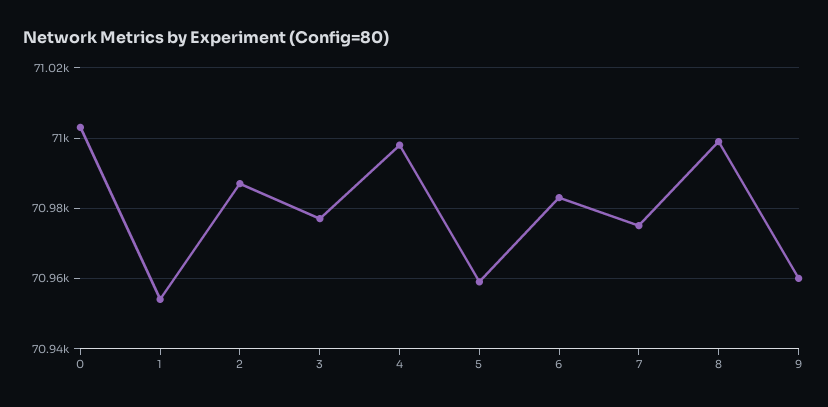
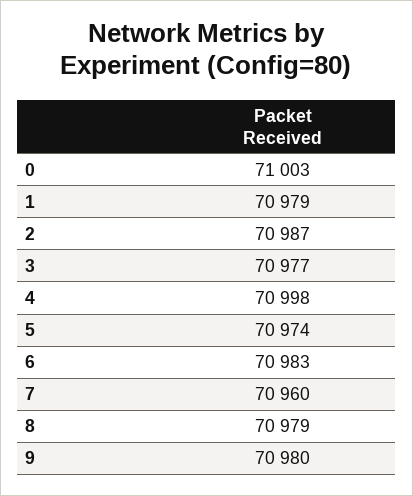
  {
    "0": 71003,
-   "1": 70955,
+   "1": 70979,
    "2": 70987,
    "3": 70977,
    "4": 70998,
-   "5": 70960,
+   "5": 70974,
    "6": 70983,
-   "7": 70975,
+   "7": 70960,
-   "8": 71000,
+   "8": 70979,
-   "9": 70960
+   "9": 70980
  }

